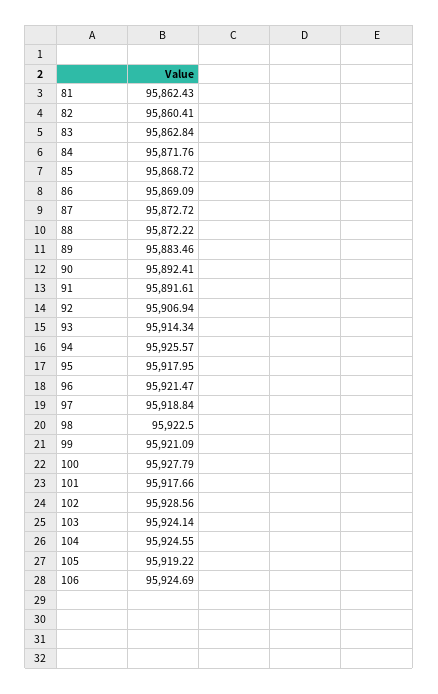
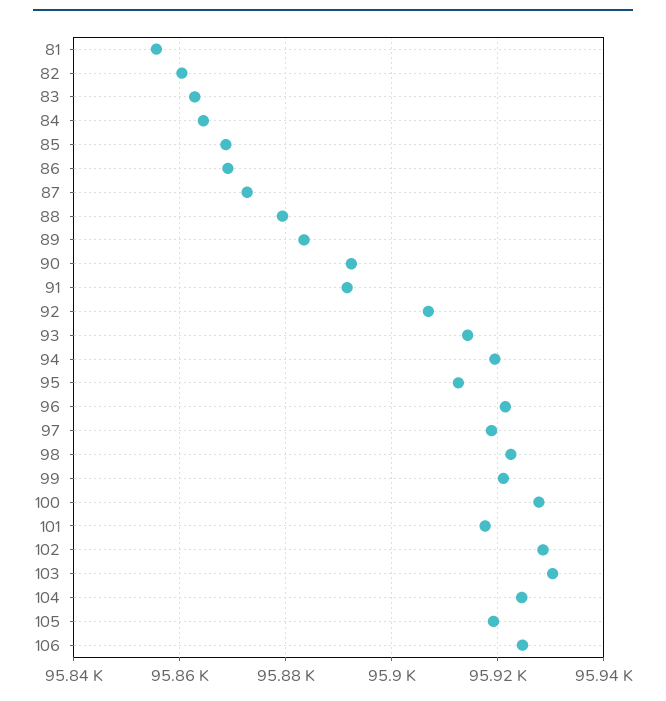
  {
-   "81": 95862.43,
+   "81": 95856,
    "82": 95860.41,
    "83": 95862.84,
-   "84": 95871.76,
+   "84": 95864,
    "85": 95868.72,
    "86": 95869.09,
    "87": 95872.72,
-   "88": 95872.22,
+   "88": 95880,
    "89": 95883.46,
    "90": 95892.41,
    "91": 95891.61,
    "92": 95906.94,
    "93": 95914.34,
-   "94": 95925.57,
+   "94": 95920,
-   "95": 95917.95,
+   "95": 95912,
    "96": 95921.47,
    "97": 95918.84,
    "98": 95922.5,
    "99": 95921.09,
    "100": 95927.79,
    "101": 95917.66,
    "102": 95928.56,
-   "103": 95924.14,
+   "103": 95930,
    "104": 95924.55,
    "105": 95919.22,
    "106": 95924.69
  }

